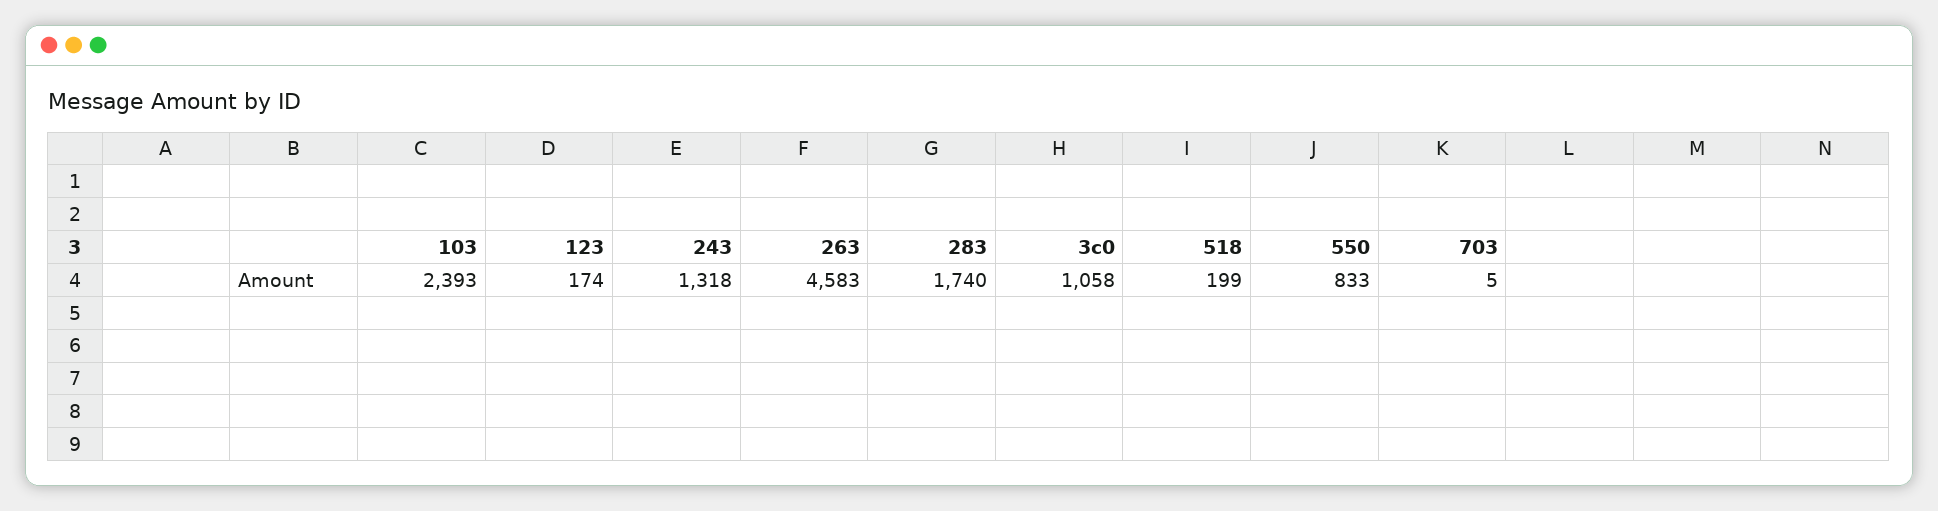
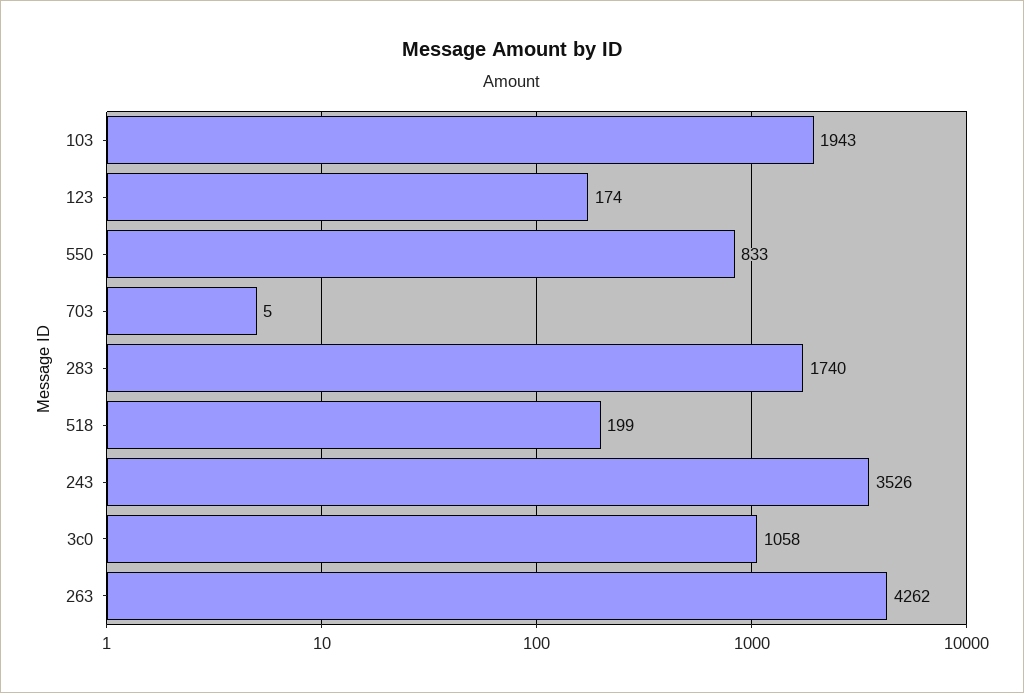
  {
-   "103": 2393,
+   "103": 1943,
    "123": 174,
-   "243": 1318,
+   "243": 3526,
-   "263": 4583,
+   "263": 4262,
    "283": 1740,
    "3c0": 1058,
    "518": 199,
    "550": 833,
    "703": 5
  }

